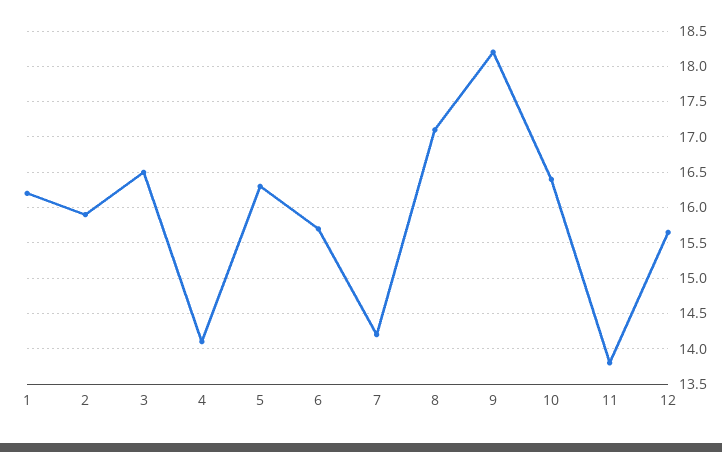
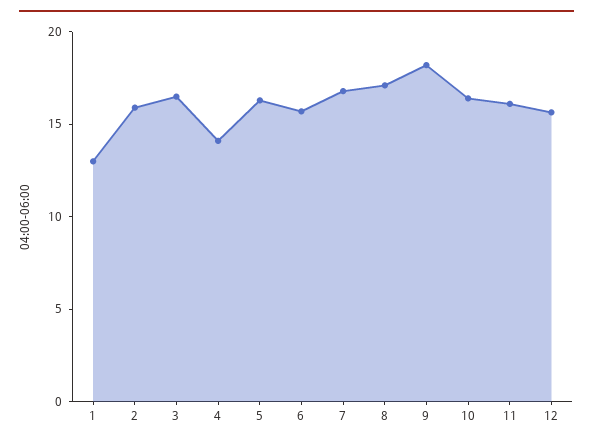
  {
-   "1": 16.2,
+   "1": 13,
    "2": 15.9,
    "3": 16.5,
    "4": 14.1,
    "5": 16.3,
    "6": 15.7,
-   "7": 14.2,
+   "7": 17,
    "8": 17.1,
    "9": 18.2,
    "10": 16.4,
-   "11": 13.8,
+   "11": 16,
    "12": 15.7
  }

